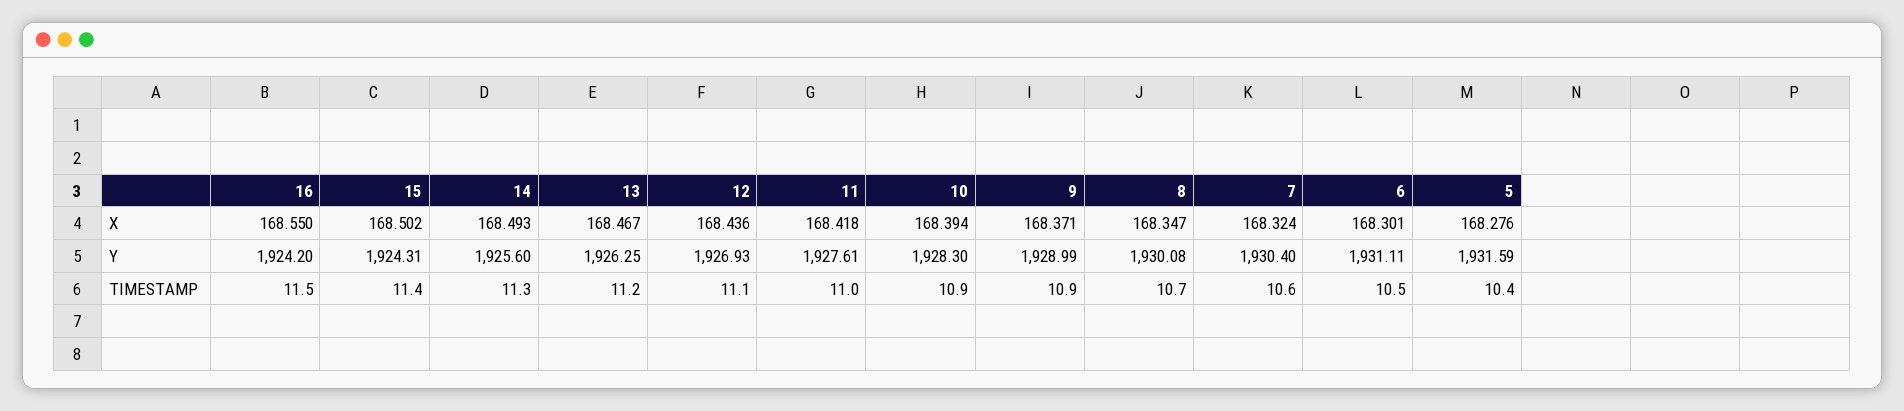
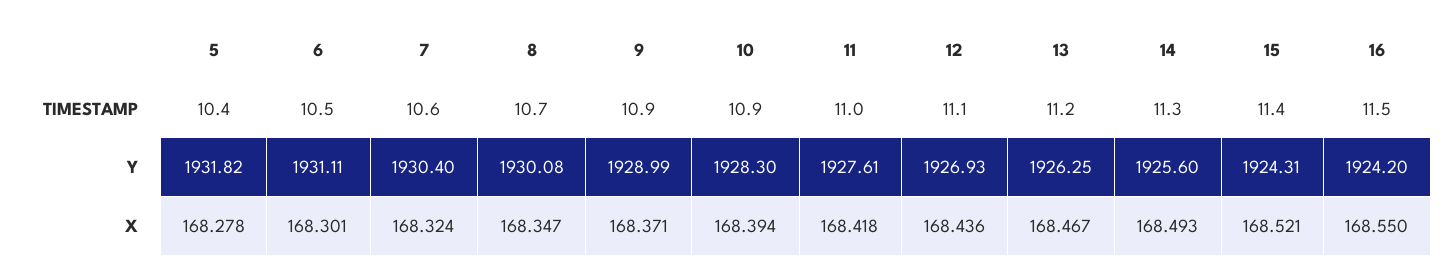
  {
    "16": {
      "X": 168.55,
      "Y": 1924.2,
      "TIMESTAMP": 11.5
    },
    "15": {
-     "X": 168.502,
+     "X": 168.521,
      "Y": 1924.31,
      "TIMESTAMP": 11.4
    },
    "14": {
      "X": 168.493,
      "Y": 1925.6,
      "TIMESTAMP": 11.3
    },
    "13": {
      "X": 168.467,
      "Y": 1926.25,
      "TIMESTAMP": 11.2
    },
    "12": {
      "X": 168.436,
      "Y": 1926.93,
      "TIMESTAMP": 11.1
    },
    "11": {
      "X": 168.418,
      "Y": 1927.61,
      "TIMESTAMP": 11
    },
    "10": {
      "X": 168.394,
      "Y": 1928.3,
      "TIMESTAMP": 10.9
    },
    "9": {
      "X": 168.371,
      "Y": 1928.99,
      "TIMESTAMP": 10.9
    },
    "8": {
      "X": 168.347,
      "Y": 1930.08,
      "TIMESTAMP": 10.7
    },
    "7": {
      "X": 168.324,
      "Y": 1930.4,
      "TIMESTAMP": 10.6
    },
    "6": {
      "X": 168.301,
      "Y": 1931.11,
      "TIMESTAMP": 10.5
    },
    "5": {
-     "X": 168.276,
+     "X": 168.278,
-     "Y": 1931.59,
+     "Y": 1931.82,
      "TIMESTAMP": 10.4
    }
  }

